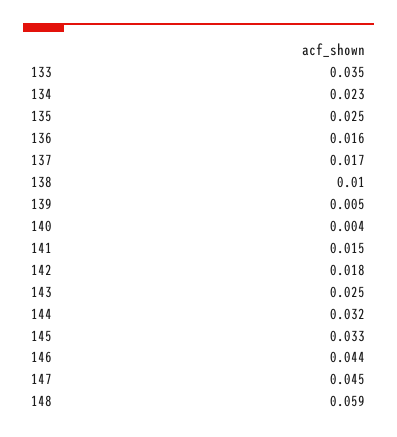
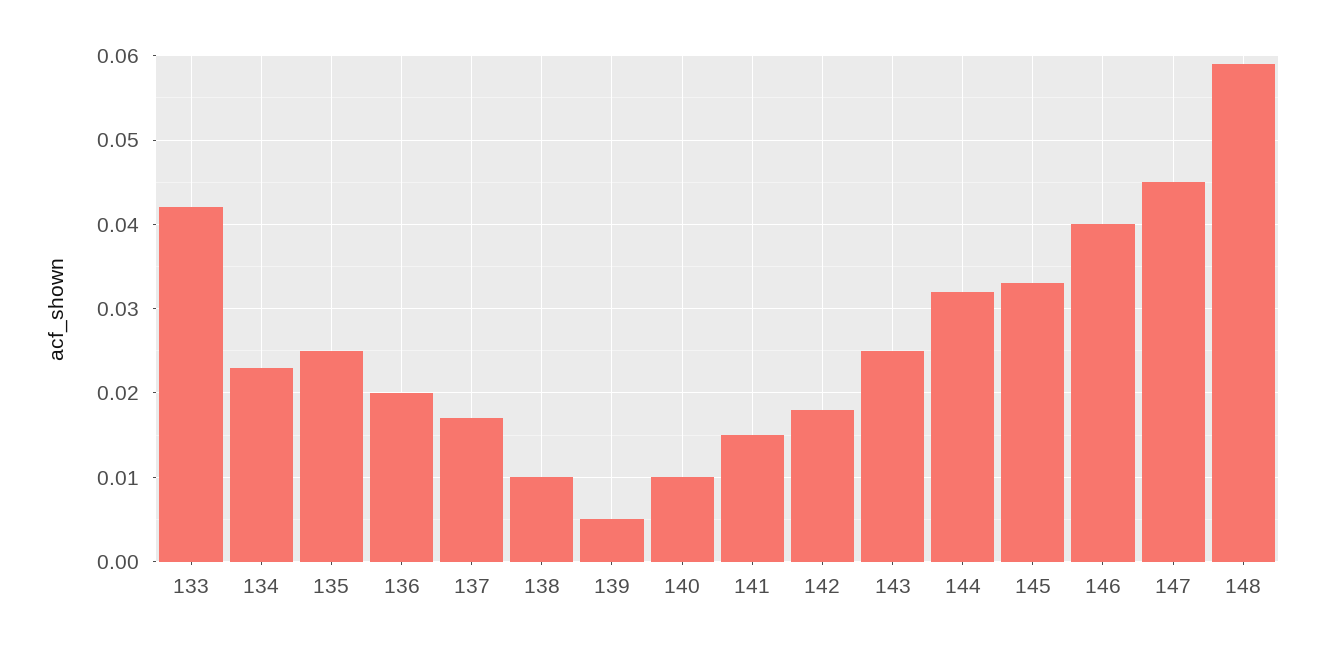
  {
-   "133": 0.035,
+   "133": 0.042,
    "134": 0.023,
    "135": 0.025,
-   "136": 0.016,
+   "136": 0.02,
    "137": 0.017,
    "138": 0.01,
    "139": 0.005,
-   "140": 0.004,
+   "140": 0.01,
    "141": 0.015,
    "142": 0.018,
    "143": 0.025,
    "144": 0.032,
    "145": 0.033,
-   "146": 0.044,
+   "146": 0.04,
    "147": 0.045,
    "148": 0.059
  }

